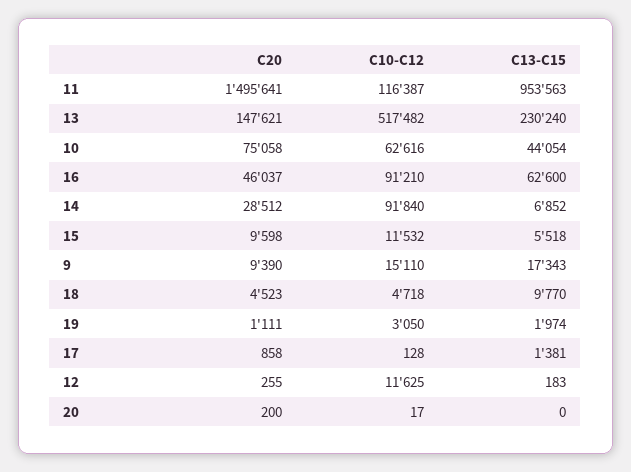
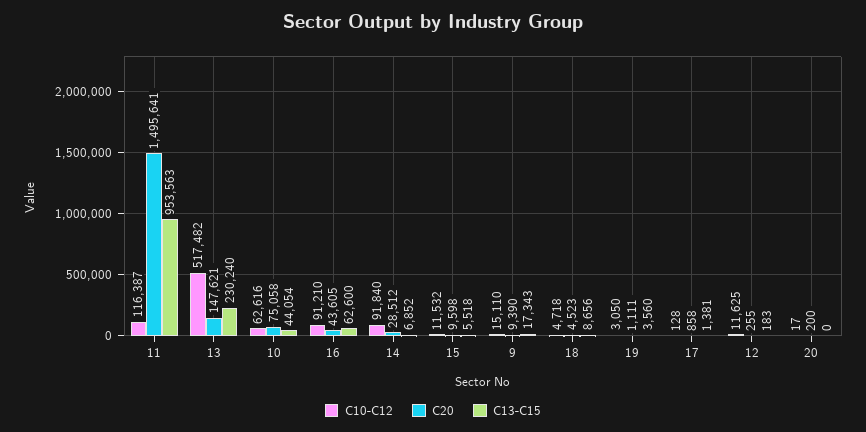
  {
    "C20": {
      "11": 1495641,
      "13": 147621,
      "10": 75058,
-     "16": 46037,
+     "16": 43605,
      "14": 28512,
      "15": 9598,
      "9": 9390,
      "18": 4523,
      "19": 1111,
      "17": 858,
      "12": 255,
      "20": 200
    },
    "C10-C12": {
      "11": 116387,
      "13": 517482,
      "10": 62616,
      "16": 91210,
      "14": 91840,
      "15": 11532,
      "9": 15110,
      "18": 4718,
      "19": 3050,
      "17": 128,
      "12": 11625,
      "20": 17
    },
    "C13-C15": {
      "11": 953563,
      "13": 230240,
      "10": 44054,
      "16": 62600,
      "14": 6852,
      "15": 5518,
      "9": 17343,
-     "18": 9770,
+     "18": 8656,
-     "19": 1974,
+     "19": 3560,
      "17": 1381,
      "12": 183,
      "20": 0
    }
  }

